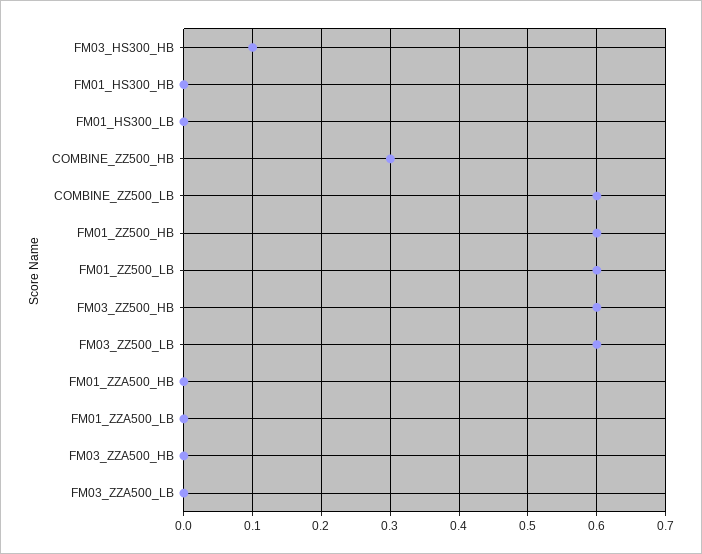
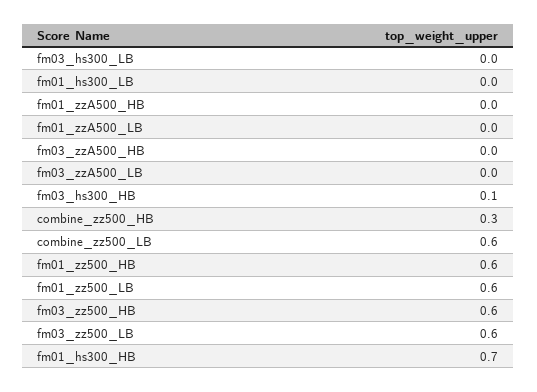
  {
    "FM03_HS300_HB": 0.1,
-   "FM01_HS300_HB": 0,
+   "FM01_HS300_HB": 0.7,
    "FM01_HS300_LB": 0,
    "COMBINE_ZZ500_HB": 0.3,
    "COMBINE_ZZ500_LB": 0.6,
    "FM01_ZZ500_HB": 0.6,
    "FM01_ZZ500_LB": 0.6,
    "FM03_ZZ500_HB": 0.6,
    "FM03_ZZ500_LB": 0.6,
    "FM01_ZZA500_HB": 0,
    "FM01_ZZA500_LB": 0,
    "FM03_ZZA500_HB": 0,
-   "FM03_ZZA500_LB": 0
+   "FM03_ZZA500_LB": 0,
+   "fm03_hs300_LB": 0
  }

